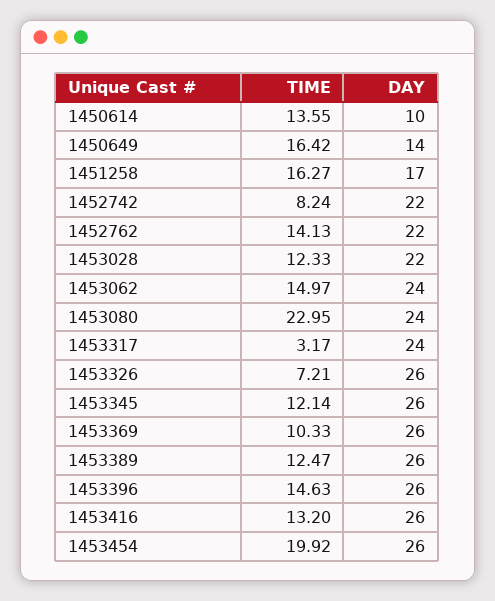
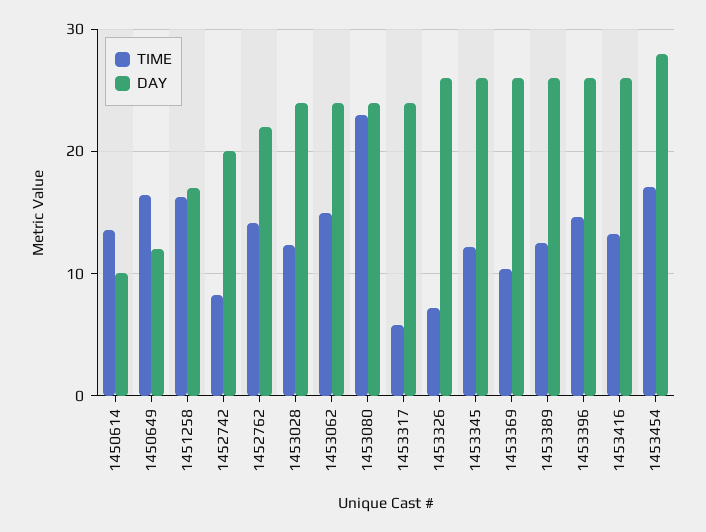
  {
    "TIME": {
      "1450614": 13.55,
      "1450649": 16.42,
      "1451258": 16.27,
      "1452742": 8.24,
      "1452762": 14.13,
      "1453028": 12.33,
      "1453062": 14.97,
      "1453080": 22.95,
-     "1453317": 3.17,
+     "1453317": 6,
      "1453326": 7.21,
      "1453345": 12.14,
      "1453369": 10.33,
      "1453389": 12.47,
      "1453396": 14.63,
      "1453416": 13.2,
-     "1453454": 19.92
+     "1453454": 17
    },
    "DAY": {
      "1450614": 10,
-     "1450649": 14,
+     "1450649": 12,
      "1451258": 17,
-     "1452742": 22,
+     "1452742": 20,
      "1452762": 22,
-     "1453028": 22,
+     "1453028": 24,
      "1453062": 24,
      "1453080": 24,
      "1453317": 24,
      "1453326": 26,
      "1453345": 26,
      "1453369": 26,
      "1453389": 26,
      "1453396": 26,
      "1453416": 26,
-     "1453454": 26
+     "1453454": 28
    }
  }

